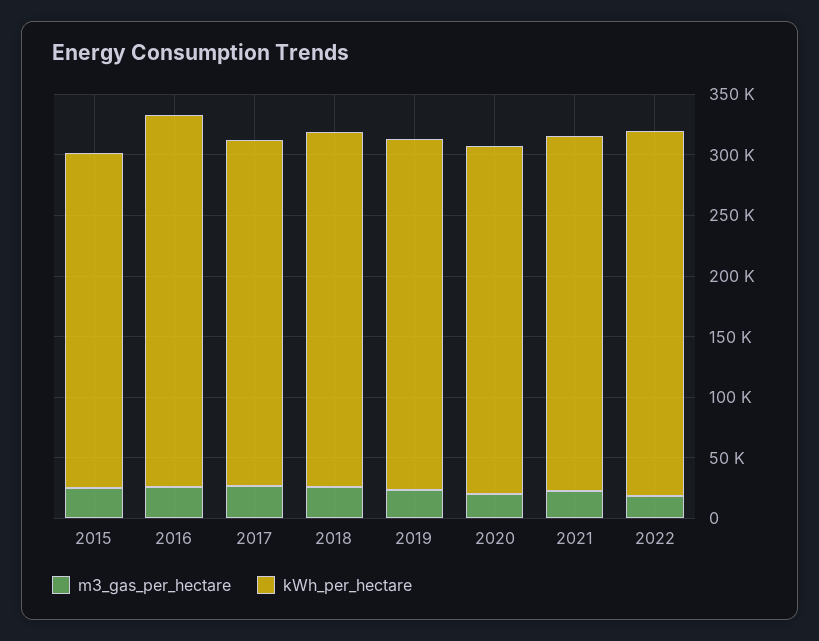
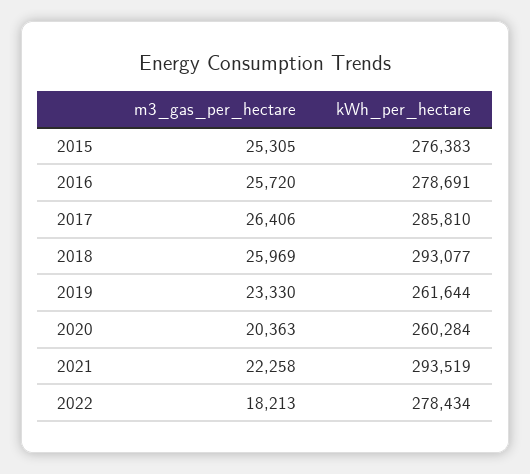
  {
    "m3_gas_per_hectare": {
      "2015": 25305,
      "2016": 25720,
      "2017": 26406,
      "2018": 25969,
      "2019": 23330,
      "2020": 20363,
      "2021": 22258,
      "2022": 18213
    },
    "kWh_per_hectare": {
      "2015": 276383,
-     "2016": 310000,
+     "2016": 278691,
      "2017": 285810,
      "2018": 293077,
-     "2019": 290000,
+     "2019": 261644,
-     "2020": 290000,
+     "2020": 260284,
      "2021": 293519,
-     "2022": 300000
+     "2022": 278434
    }
  }

